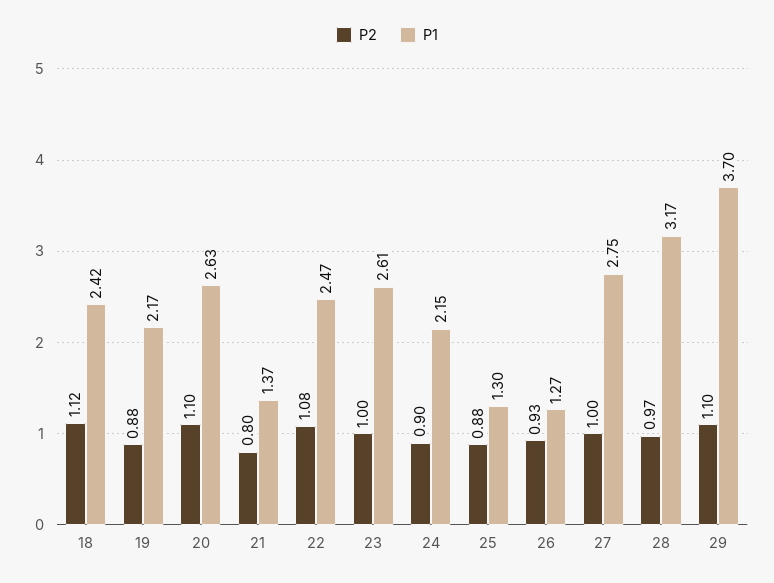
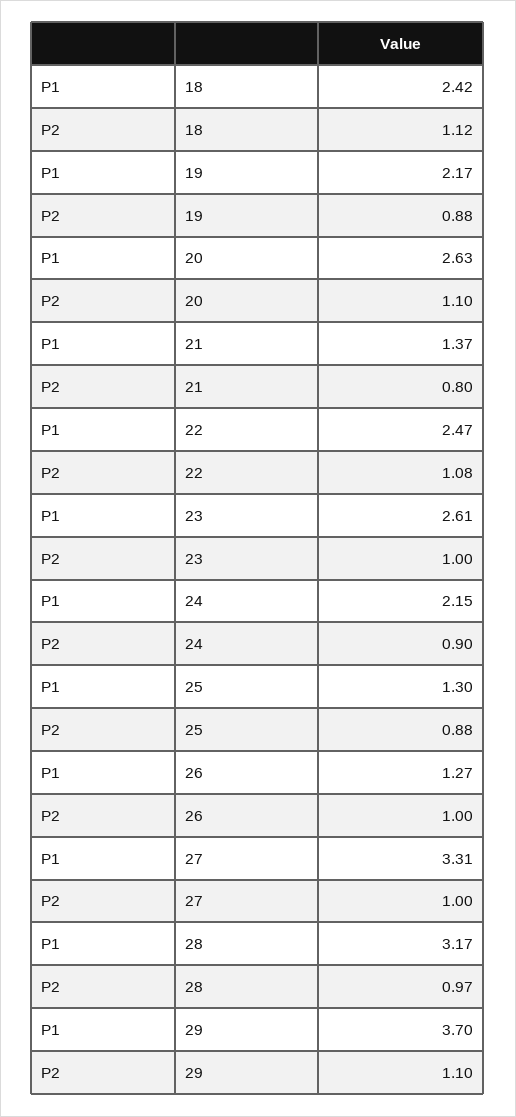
  {
    "P2": {
      "18": 1.12,
      "19": 0.88,
      "20": 1.1,
      "21": 0.8,
      "22": 1.08,
      "23": 1,
      "24": 0.9,
      "25": 0.88,
-     "26": 0.93,
+     "26": 1,
      "27": 1,
      "28": 0.97,
      "29": 1.1
    },
    "P1": {
      "18": 2.42,
      "19": 2.17,
      "20": 2.63,
      "21": 1.37,
      "22": 2.47,
      "23": 2.61,
      "24": 2.15,
      "25": 1.3,
      "26": 1.27,
-     "27": 2.75,
+     "27": 3.31,
      "28": 3.17,
      "29": 3.7
    }
  }

